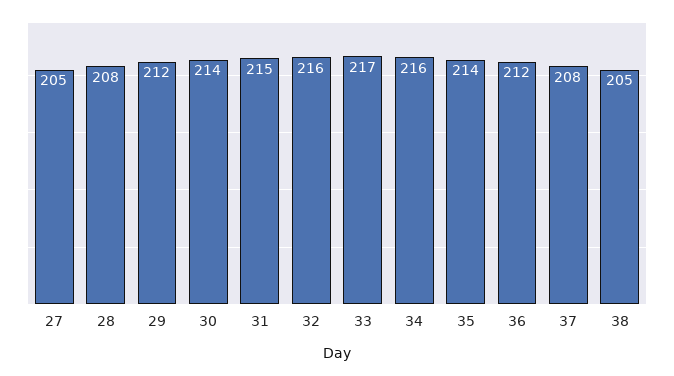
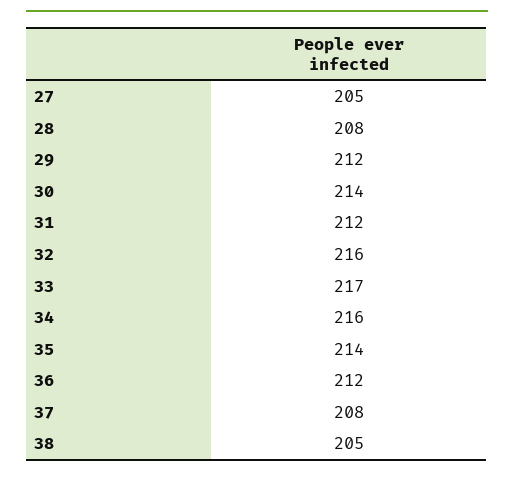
  {
    "27": 205,
    "28": 208,
    "29": 212,
    "30": 214,
-   "31": 215,
+   "31": 212,
    "32": 216,
    "33": 217,
    "34": 216,
    "35": 214,
    "36": 212,
    "37": 208,
    "38": 205
  }

